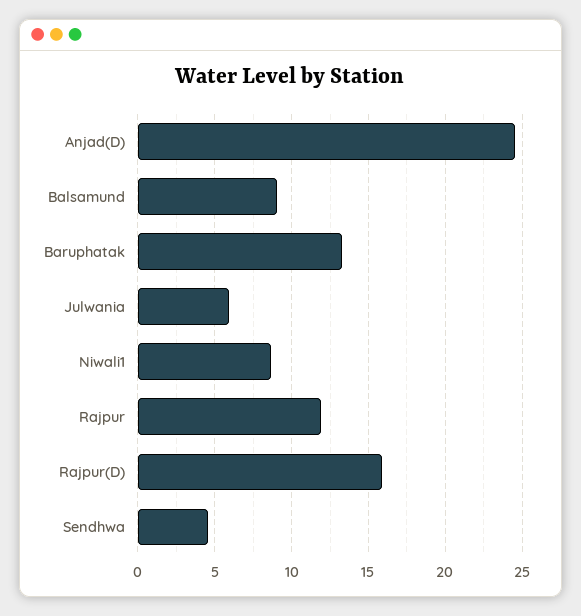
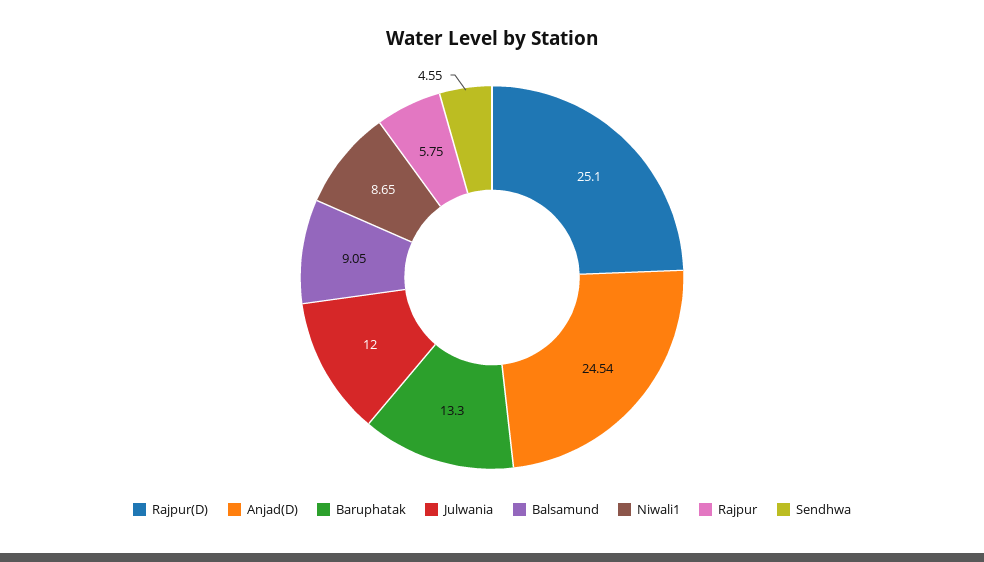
  {
    "Anjad(D)": 24.54,
    "Balsamund": 9.05,
    "Baruphatak": 13.3,
-   "Julwania": 6,
+   "Julwania": 12,
    "Niwali1": 8.65,
-   "Rajpur": 12,
+   "Rajpur": 5.75,
-   "Rajpur(D)": 16,
+   "Rajpur(D)": 25.1,
    "Sendhwa": 4.55
  }

